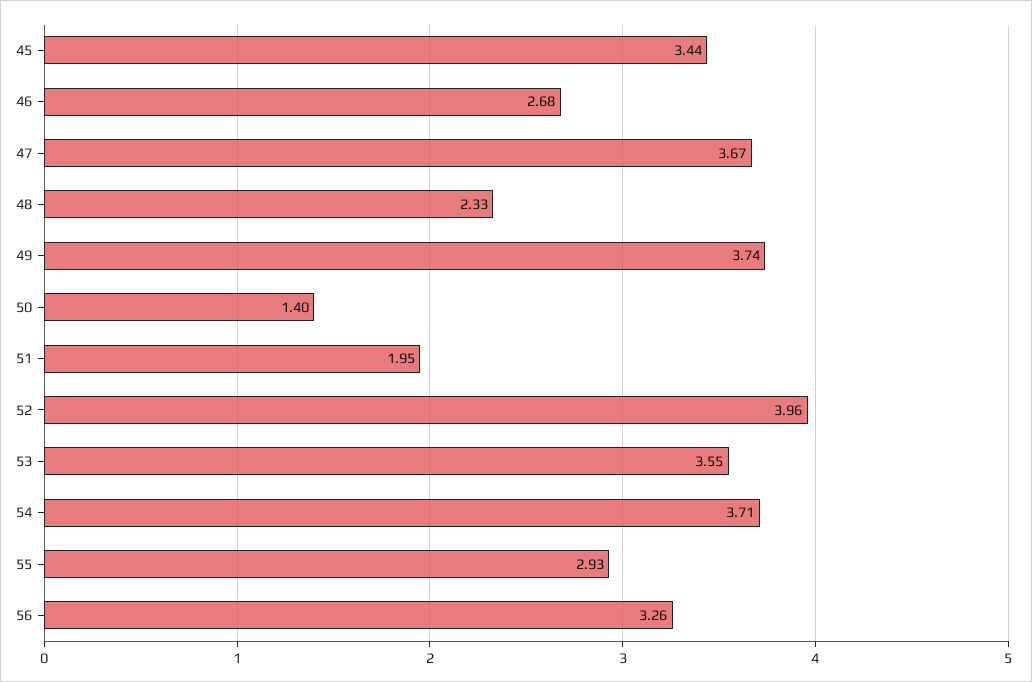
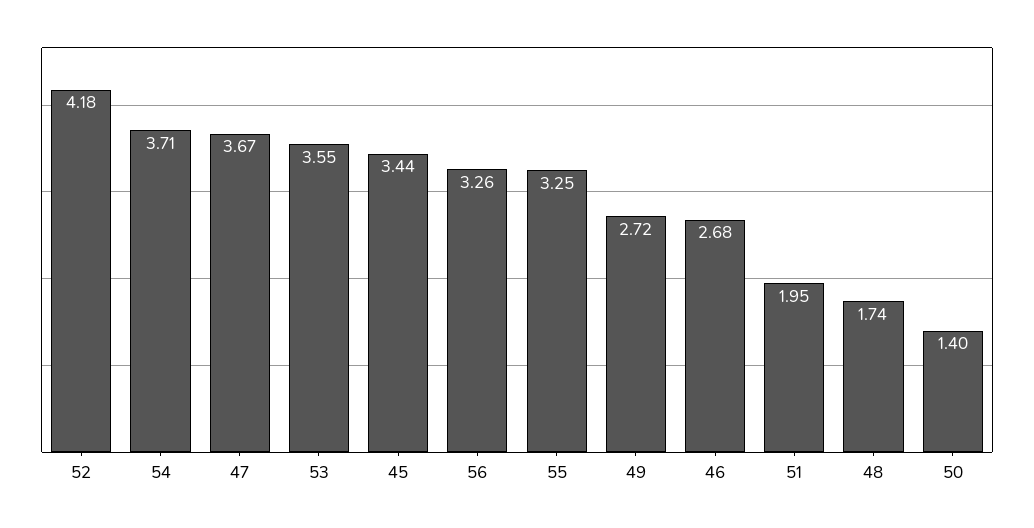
  {
    "45": 3.44,
    "46": 2.68,
    "47": 3.67,
-   "48": 2.33,
+   "48": 1.74,
-   "49": 3.74,
+   "49": 2.72,
    "50": 1.4,
    "51": 1.95,
-   "52": 3.96,
+   "52": 4.18,
    "53": 3.55,
    "54": 3.71,
-   "55": 2.93,
+   "55": 3.25,
    "56": 3.26
  }

